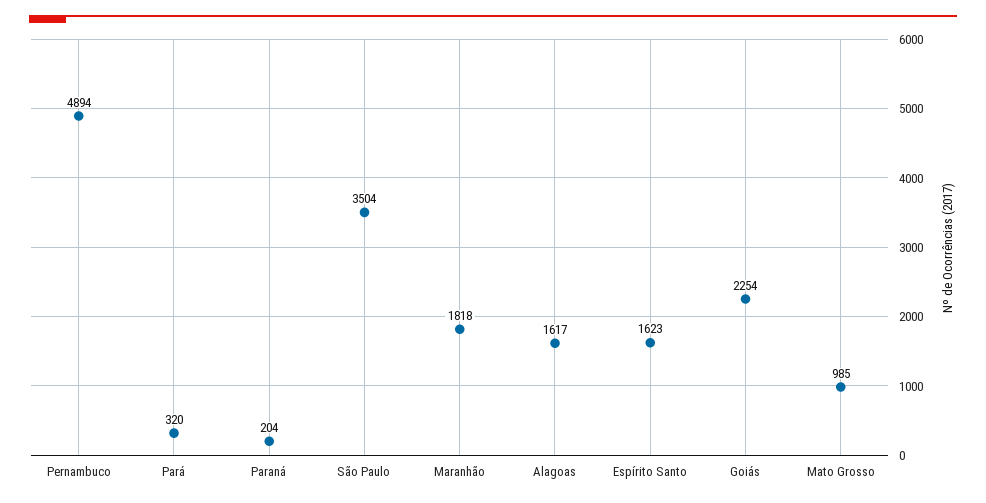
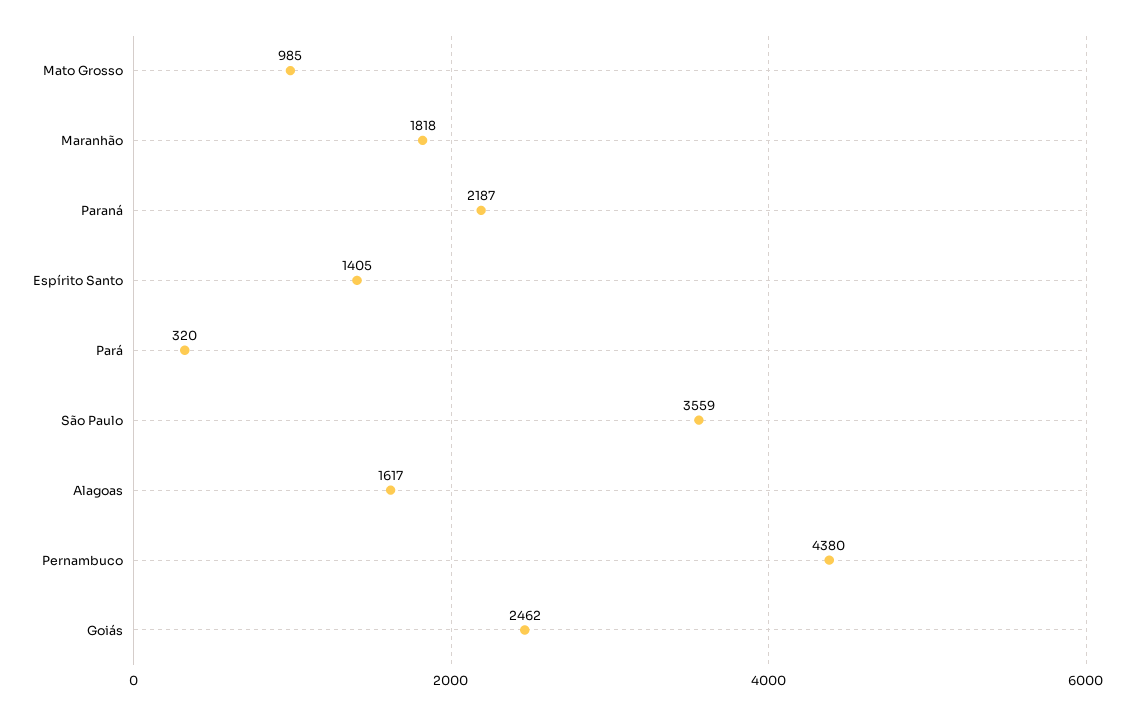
  {
-   "Pernambuco": 4894,
+   "Pernambuco": 4380,
    "Pará": 320,
-   "Paraná": 204,
+   "Paraná": 2187,
-   "São Paulo": 3504,
+   "São Paulo": 3559,
    "Maranhão": 1818,
    "Alagoas": 1617,
-   "Espírito Santo": 1623,
+   "Espírito Santo": 1405,
-   "Goiás": 2254,
+   "Goiás": 2462,
    "Mato Grosso": 985
  }

